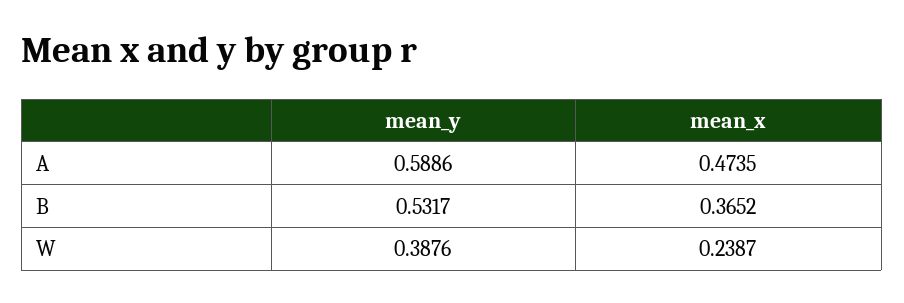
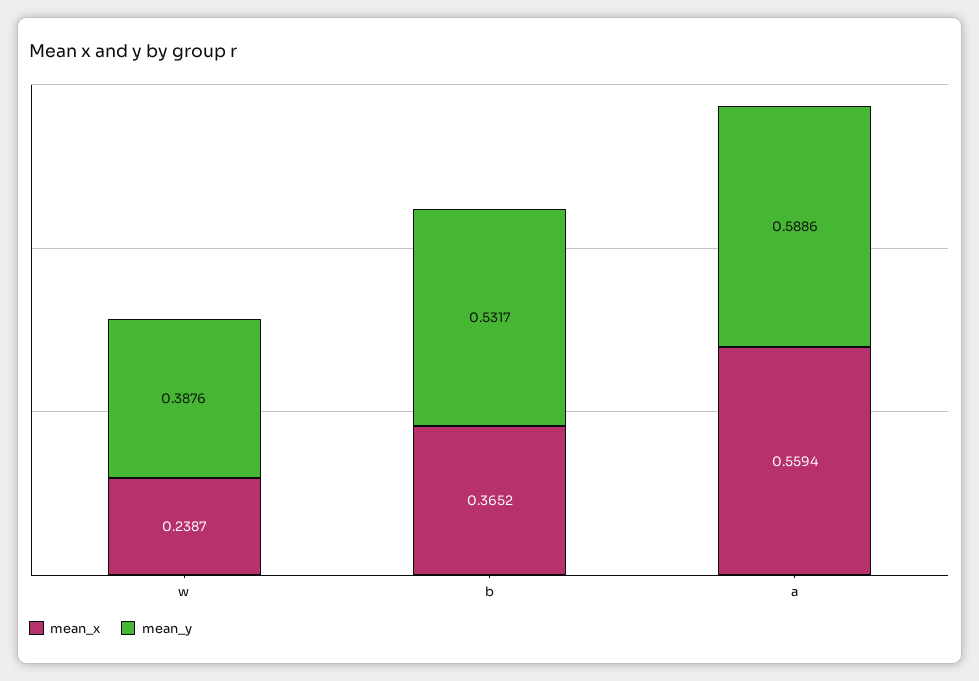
  {
    "mean_y": {
      "A": 0.5886,
      "B": 0.5317,
      "W": 0.3876
    },
    "mean_x": {
-     "A": 0.4735,
+     "A": 0.5594,
      "B": 0.3652,
      "W": 0.2387
    }
  }

